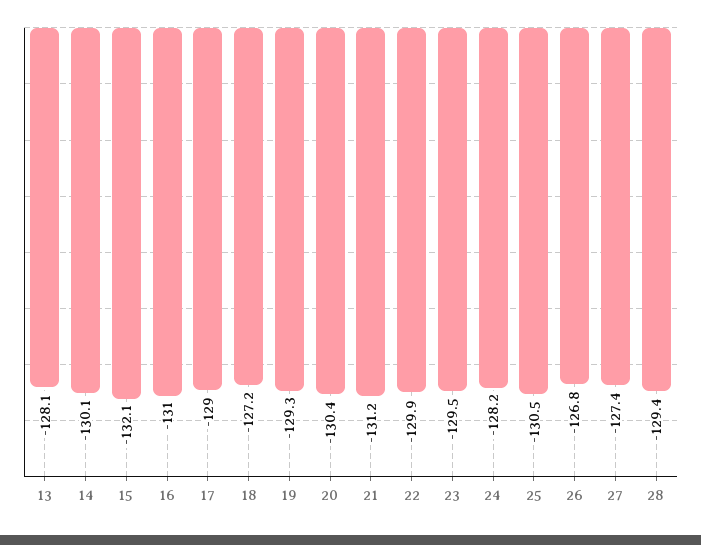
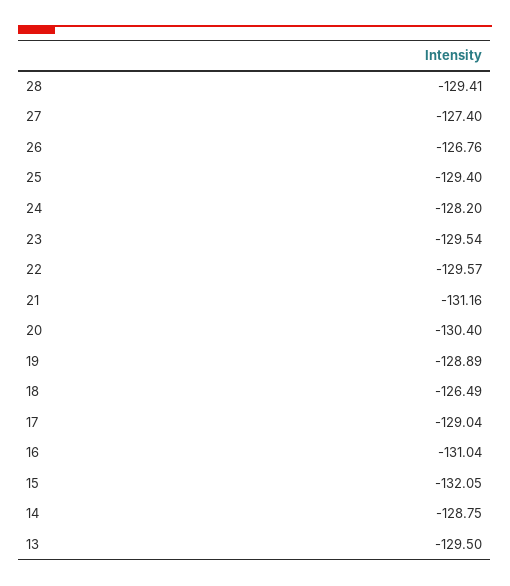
  {
-   "13": -128.1,
+   "13": -129.5,
-   "14": -130.1,
+   "14": -128.75,
    "15": -132.05,
    "16": -131.04,
    "17": -129.04,
-   "18": -127.2,
+   "18": -126.49,
-   "19": -129.3,
+   "19": -128.89,
    "20": -130.4,
    "21": -131.16,
-   "22": -129.9,
+   "22": -129.57,
    "23": -129.54,
    "24": -128.2,
-   "25": -130.5,
+   "25": -129.4,
    "26": -126.76,
    "27": -127.4,
    "28": -129.41
  }

